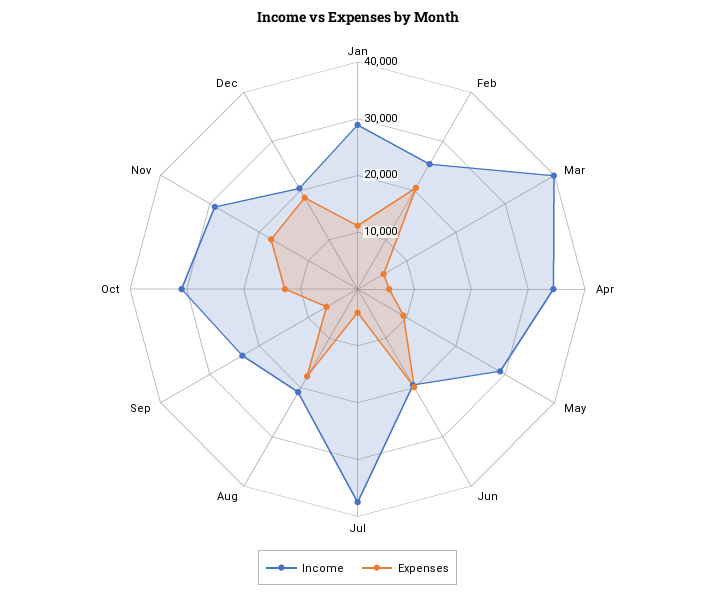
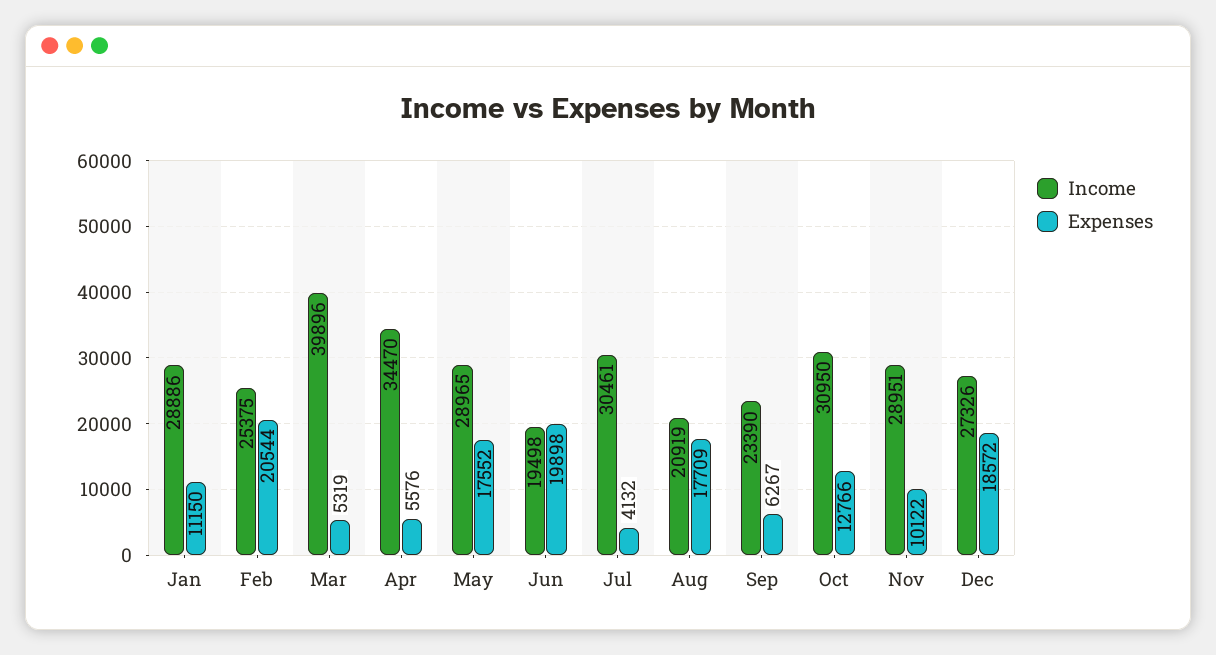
  {
    "Income": {
      "Jan": 28886,
      "Feb": 25375,
      "Mar": 39896,
      "Apr": 34470,
      "May": 28965,
      "Jun": 19498,
-     "Jul": 38000,
+     "Jul": 30461,
      "Aug": 20919,
      "Sep": 23390,
      "Oct": 30950,
      "Nov": 28951,
-     "Dec": 20000
+     "Dec": 27326
    },
    "Expenses": {
      "Jan": 11150,
      "Feb": 20544,
      "Mar": 5319,
      "Apr": 5576,
-     "May": 10000,
+     "May": 17552,
      "Jun": 19898,
      "Jul": 4132,
      "Aug": 17709,
      "Sep": 6267,
      "Oct": 12766,
-     "Nov": 18000,
+     "Nov": 10122,
      "Dec": 18572
    }
  }

